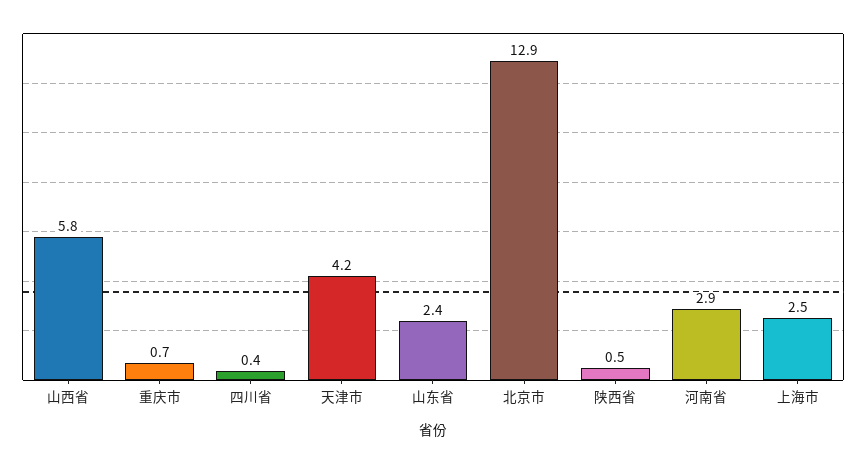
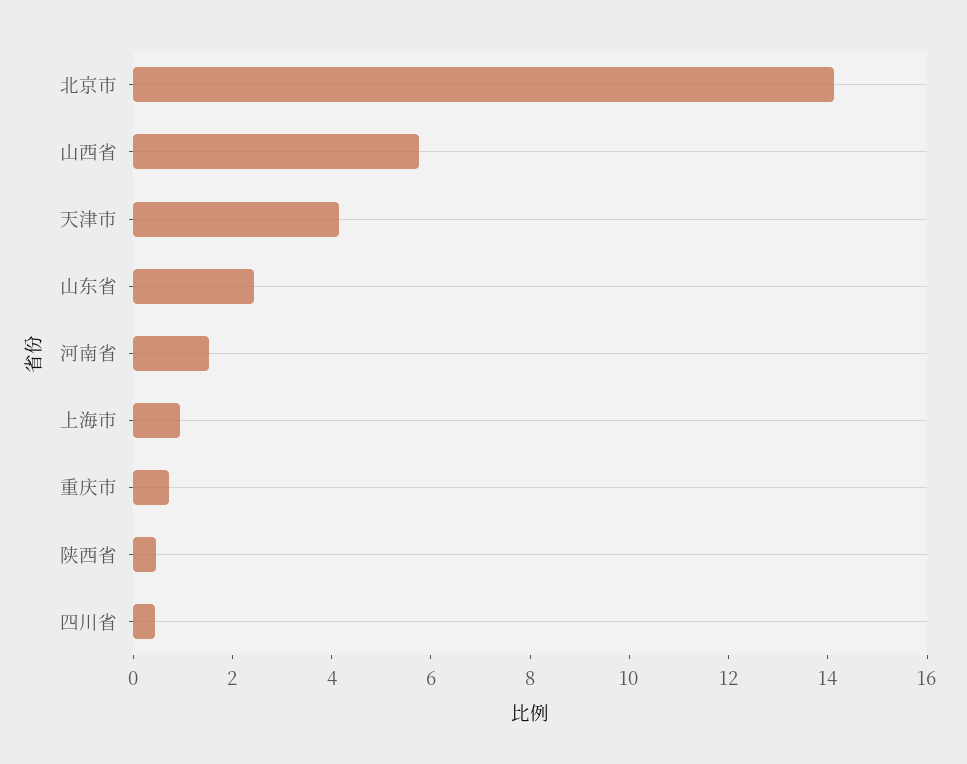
  {
    "山西省": 5.8,
    "重庆市": 0.7,
    "四川省": 0.4,
    "天津市": 4.2,
    "山东省": 2.4,
-   "北京市": 12.9,
+   "北京市": 14,
    "陕西省": 0.5,
-   "河南省": 2.9,
+   "河南省": 1.5,
-   "上海市": 2.5
+   "上海市": 1
  }

